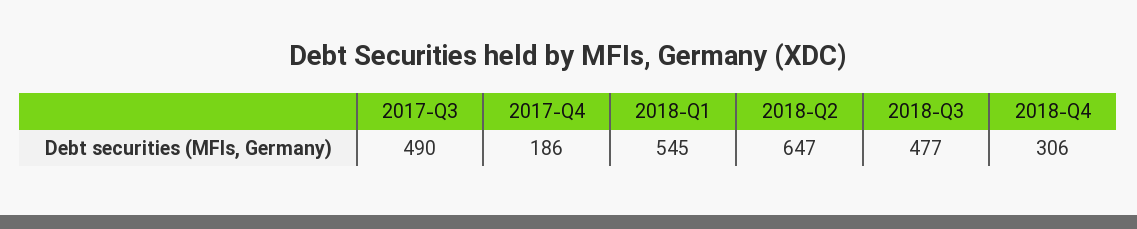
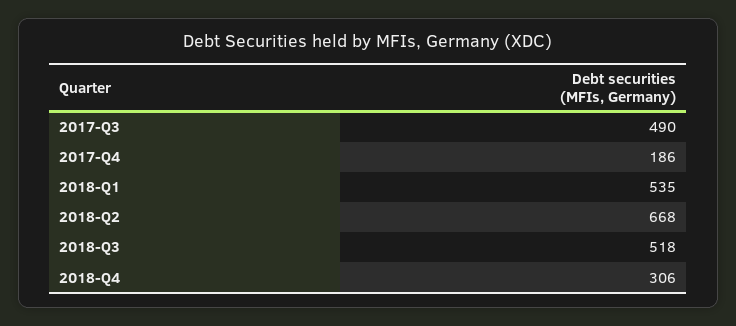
  {
    "2017-Q3": 490,
    "2017-Q4": 186,
-   "2018-Q1": 545,
+   "2018-Q1": 535,
-   "2018-Q2": 647,
+   "2018-Q2": 668,
-   "2018-Q3": 477,
+   "2018-Q3": 518,
    "2018-Q4": 306
  }

